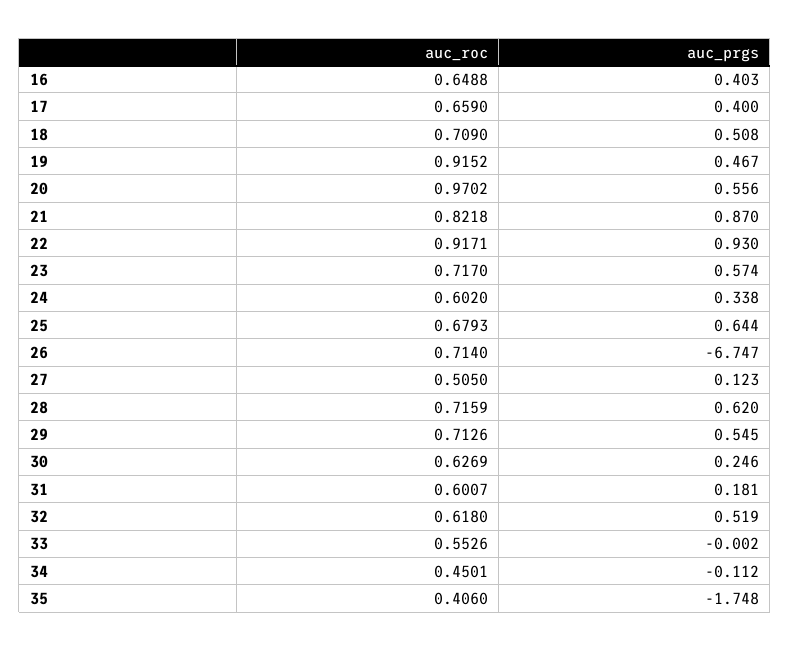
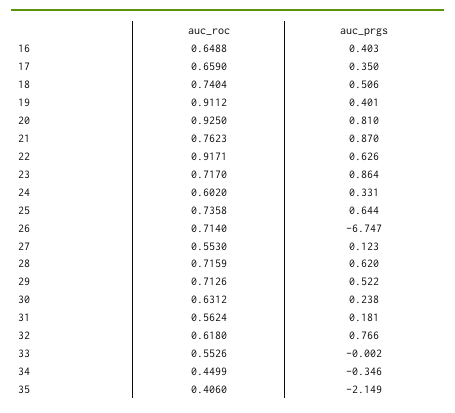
  {
    "auc_roc": {
      "16": 0.6488,
      "17": 0.659,
-     "18": 0.709,
+     "18": 0.7404,
-     "19": 0.9152,
+     "19": 0.9112,
-     "20": 0.9702,
+     "20": 0.925,
-     "21": 0.8218,
+     "21": 0.7623,
      "22": 0.9171,
      "23": 0.717,
      "24": 0.602,
-     "25": 0.6793,
+     "25": 0.7358,
      "26": 0.714,
-     "27": 0.505,
+     "27": 0.553,
      "28": 0.7159,
      "29": 0.7126,
-     "30": 0.6269,
+     "30": 0.6312,
-     "31": 0.6007,
+     "31": 0.5624,
      "32": 0.618,
      "33": 0.5526,
-     "34": 0.4501,
+     "34": 0.4499,
      "35": 0.406
    },
    "auc_prgs": {
      "16": 0.403,
-     "17": 0.4,
+     "17": 0.35,
-     "18": 0.508,
+     "18": 0.506,
-     "19": 0.467,
+     "19": 0.401,
-     "20": 0.556,
+     "20": 0.81,
      "21": 0.87,
-     "22": 0.93,
+     "22": 0.626,
-     "23": 0.574,
+     "23": 0.864,
-     "24": 0.338,
+     "24": 0.331,
      "25": 0.644,
      "26": -6.747,
      "27": 0.123,
      "28": 0.62,
-     "29": 0.545,
+     "29": 0.522,
-     "30": 0.246,
+     "30": 0.238,
      "31": 0.181,
-     "32": 0.519,
+     "32": 0.766,
      "33": -0.002,
-     "34": -0.112,
+     "34": -0.346,
-     "35": -1.748
+     "35": -2.149
    }
  }

